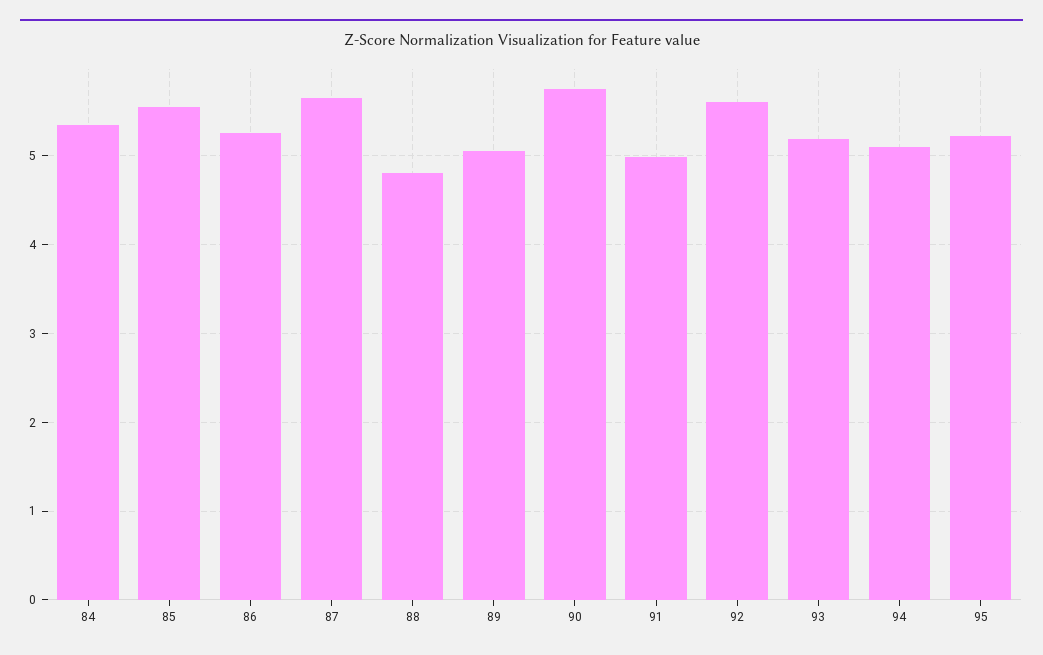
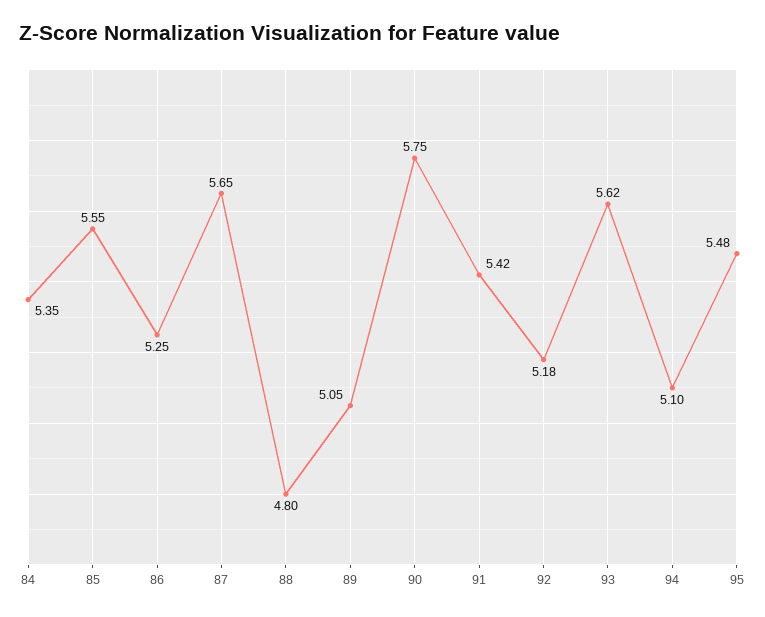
  {
    "84": 5.35,
    "85": 5.55,
    "86": 5.25,
    "87": 5.65,
    "88": 4.8,
    "89": 5.05,
    "90": 5.75,
-   "91": 5,
+   "91": 5.42,
-   "92": 5.6,
+   "92": 5.18,
-   "93": 5.2,
+   "93": 5.62,
    "94": 5.1,
-   "95": 5.2
+   "95": 5.48
  }

